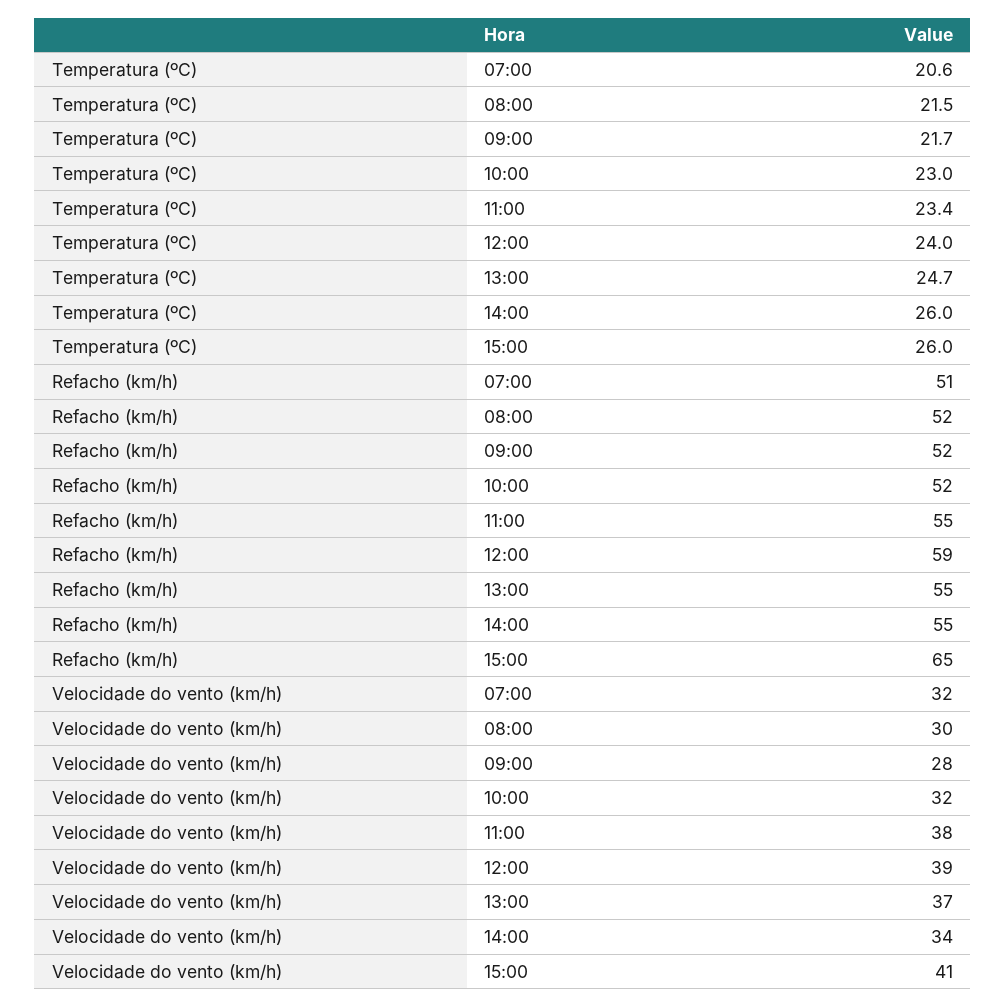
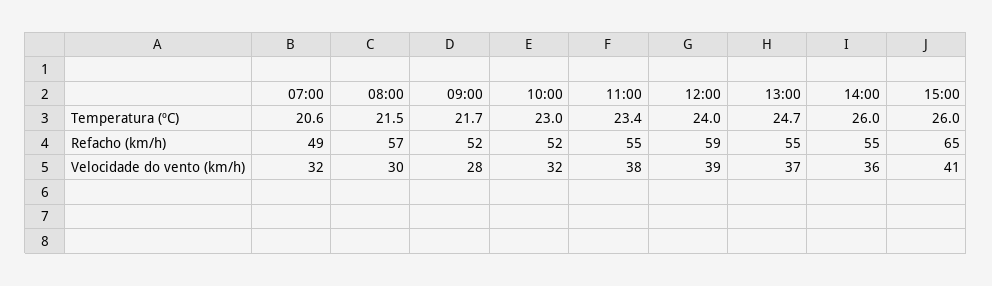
  {
    "Temperatura (ºC)": {
      "07:00": 20.6,
      "08:00": 21.5,
      "09:00": 21.7,
      "10:00": 23,
      "11:00": 23.4,
      "12:00": 24,
      "13:00": 24.7,
      "14:00": 26,
      "15:00": 26
    },
    "Refacho (km/h)": {
-     "07:00": 51,
+     "07:00": 49,
-     "08:00": 52,
+     "08:00": 57,
      "09:00": 52,
      "10:00": 52,
      "11:00": 55,
      "12:00": 59,
      "13:00": 55,
      "14:00": 55,
      "15:00": 65
    },
    "Velocidade do vento (km/h)": {
      "07:00": 32,
      "08:00": 30,
      "09:00": 28,
      "10:00": 32,
      "11:00": 38,
      "12:00": 39,
      "13:00": 37,
-     "14:00": 34,
+     "14:00": 36,
      "15:00": 41
    }
  }

